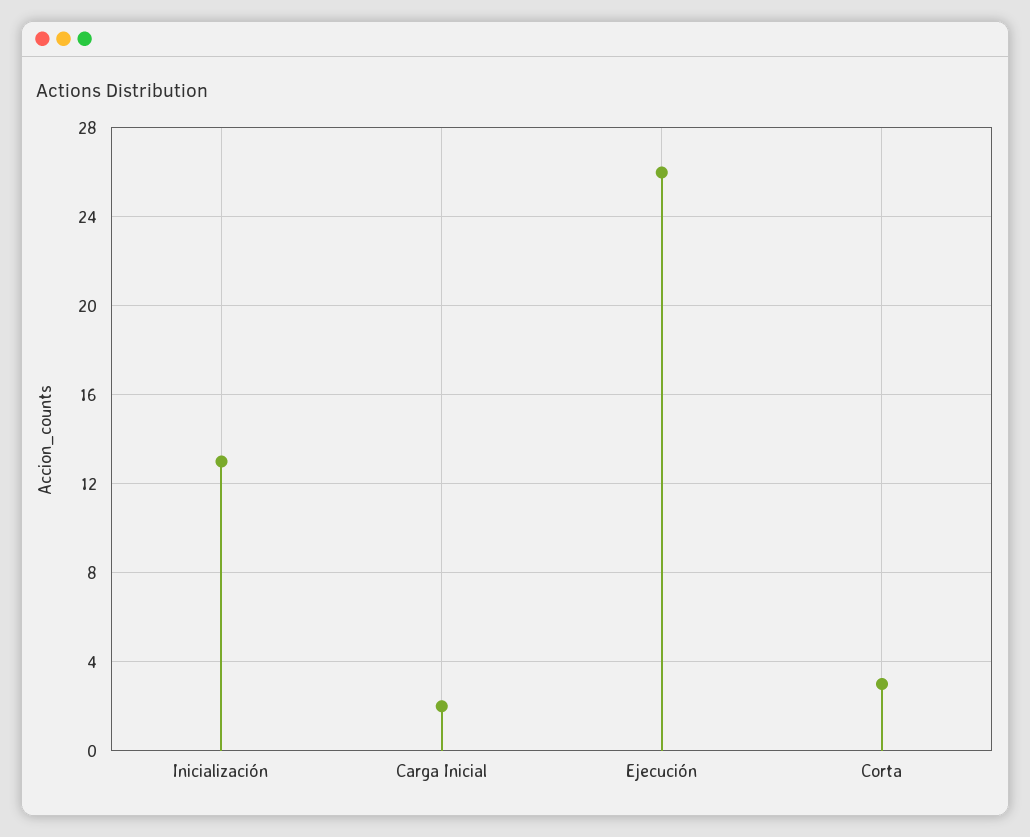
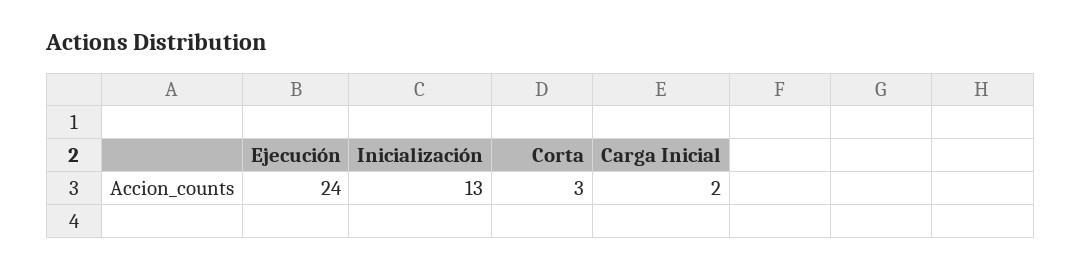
  {
    "Inicialización": 13,
    "Carga Inicial": 2,
-   "Ejecución": 26,
+   "Ejecución": 24,
    "Corta": 3
  }

